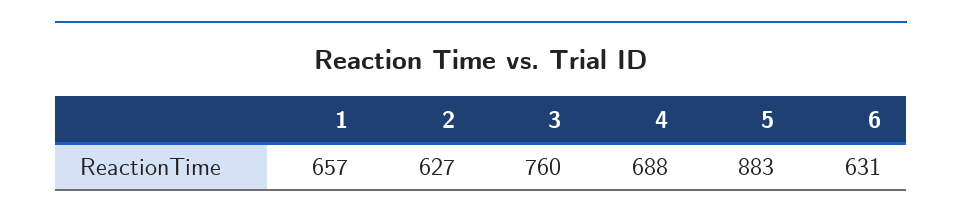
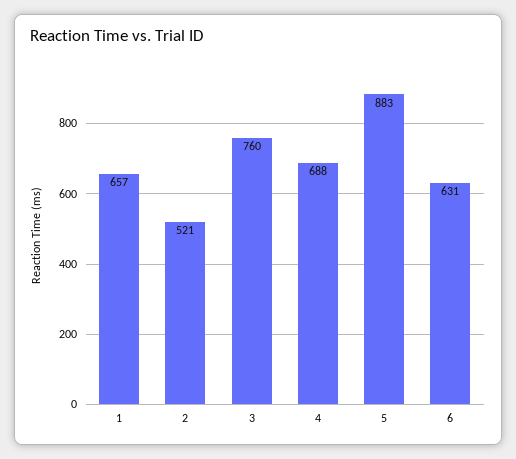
  {
    "1": 657,
-   "2": 627,
+   "2": 521,
    "3": 760,
    "4": 688,
    "5": 883,
    "6": 631
  }

